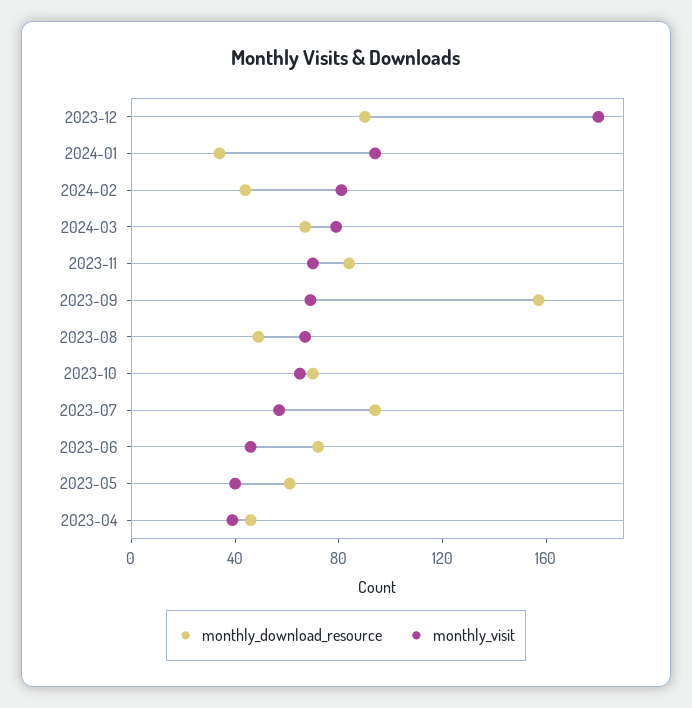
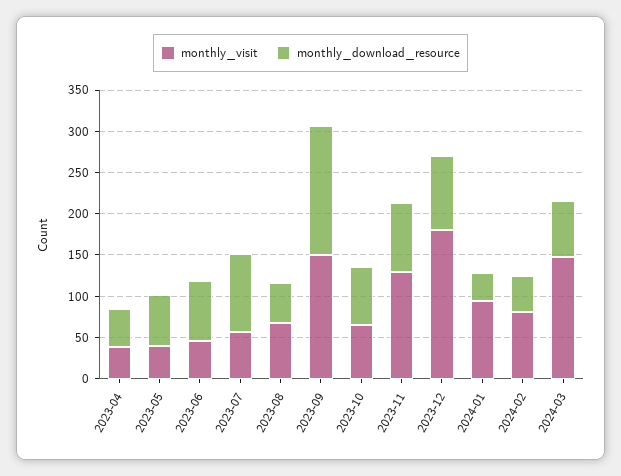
  {
    "monthly_download_resource": {
      "2023-12": 90,
      "2024-01": 30,
      "2024-02": 40,
      "2024-03": 70,
      "2023-11": 80,
      "2023-09": 160,
      "2023-08": 50,
      "2023-10": 70,
      "2023-07": 90,
      "2023-06": 70,
      "2023-05": 60,
      "2023-04": 50
    },
    "monthly_visit": {
      "2023-12": 180,
      "2024-01": 90,
      "2024-02": 80,
-     "2024-03": 80,
+     "2024-03": 150,
-     "2023-11": 70,
+     "2023-11": 130,
-     "2023-09": 70,
+     "2023-09": 150,
      "2023-08": 70,
      "2023-10": 70,
      "2023-07": 60,
      "2023-06": 50,
      "2023-05": 40,
      "2023-04": 40
    }
  }

